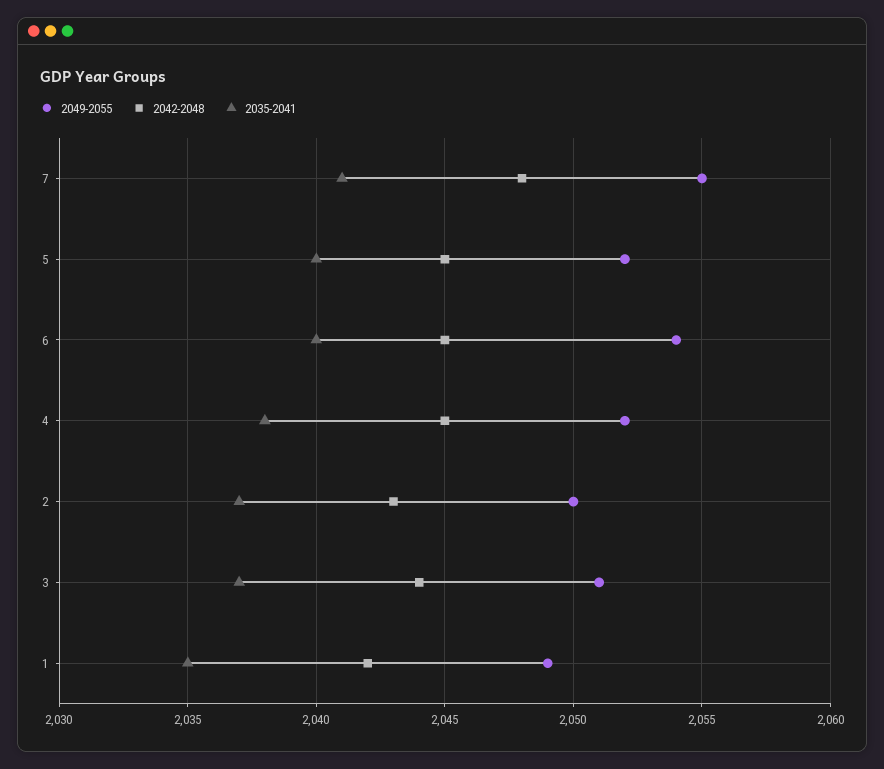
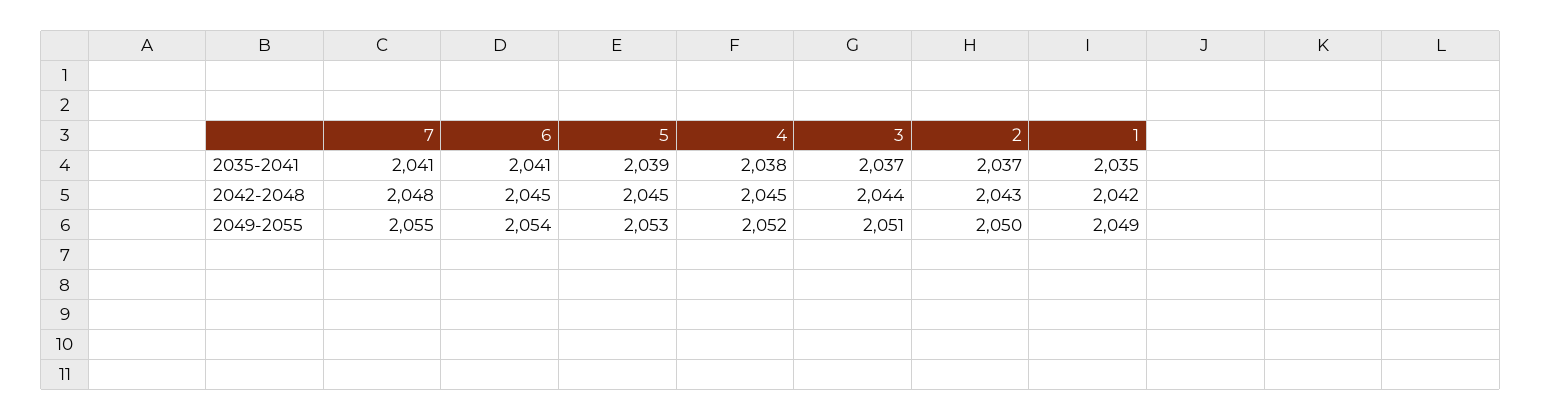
  {
    "2049-2055": {
      "7": 2055,
-     "5": 2052,
+     "5": 2053,
      "6": 2054,
      "4": 2052,
      "2": 2050,
      "3": 2051,
      "1": 2049
    },
    "2042-2048": {
      "7": 2048,
      "5": 2045,
      "6": 2045,
      "4": 2045,
      "2": 2043,
      "3": 2044,
      "1": 2042
    },
    "2035-2041": {
      "7": 2041,
-     "5": 2040,
+     "5": 2039,
-     "6": 2040,
+     "6": 2041,
      "4": 2038,
      "2": 2037,
      "3": 2037,
      "1": 2035
    }
  }

